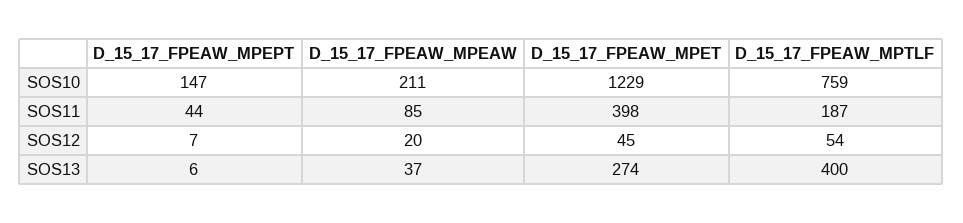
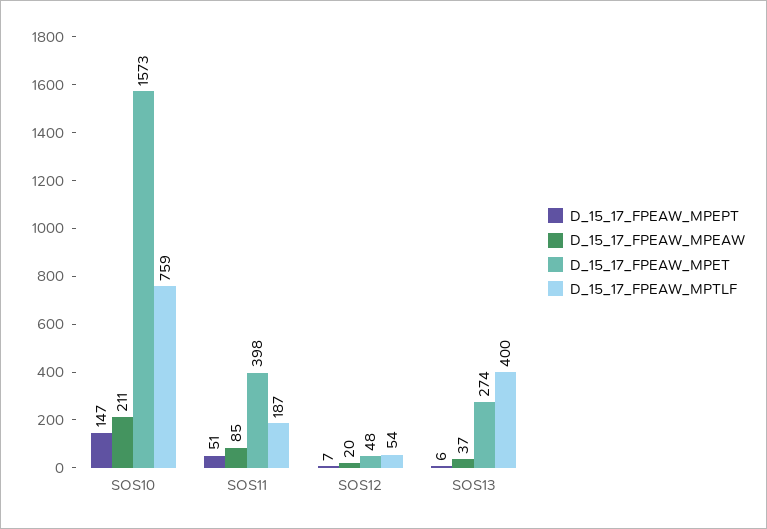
  {
    "D_15_17_FPEAW_MPEPT": {
      "SOS10": 147,
-     "SOS11": 44,
+     "SOS11": 51,
      "SOS12": 7,
      "SOS13": 6
    },
    "D_15_17_FPEAW_MPEAW": {
      "SOS10": 211,
      "SOS11": 85,
      "SOS12": 20,
      "SOS13": 37
    },
    "D_15_17_FPEAW_MPET": {
-     "SOS10": 1229,
+     "SOS10": 1573,
      "SOS11": 398,
-     "SOS12": 45,
+     "SOS12": 48,
      "SOS13": 274
    },
    "D_15_17_FPEAW_MPTLF": {
      "SOS10": 759,
      "SOS11": 187,
      "SOS12": 54,
      "SOS13": 400
    }
  }

